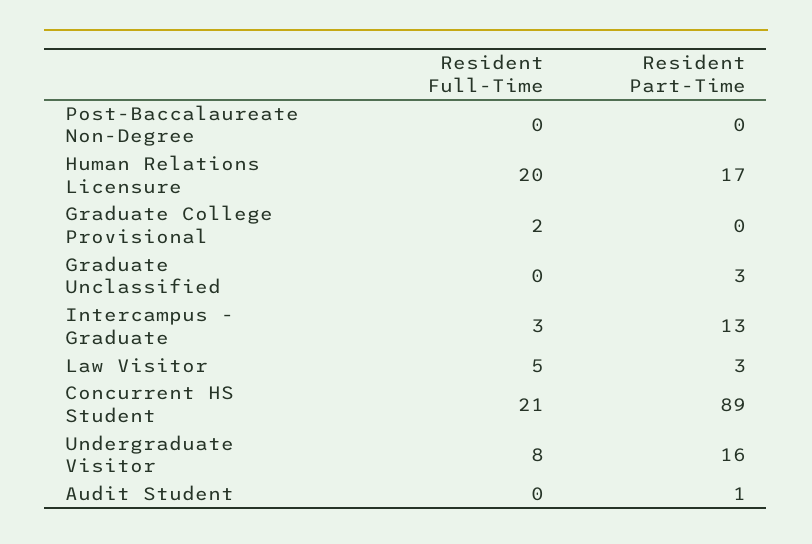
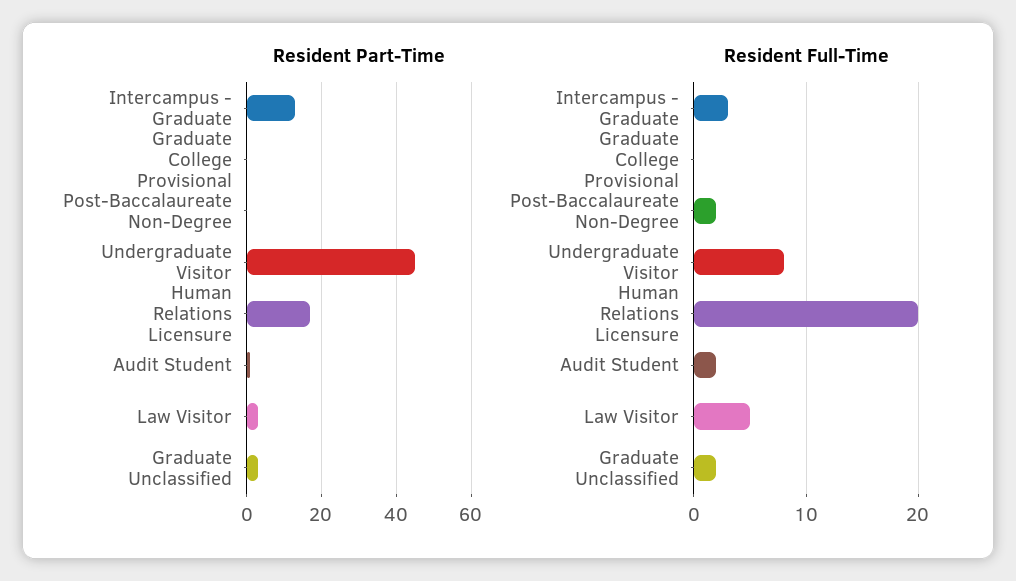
  {
    "Resident Full-Time": {
-     "Post-Baccalaureate Non-Degree": 0,
+     "Post-Baccalaureate Non-Degree": 2,
      "Human Relations Licensure": 20,
-     "Graduate College Provisional": 2,
+     "Graduate College Provisional": 0,
-     "Graduate Unclassified": 0,
+     "Graduate Unclassified": 2,
      "Intercampus - Graduate": 3,
      "Law Visitor": 5,
-     "Concurrent HS Student": 21,
      "Undergraduate Visitor": 8,
-     "Audit Student": 0
+     "Audit Student": 2
    },
    "Resident Part-Time": {
      "Post-Baccalaureate Non-Degree": 0,
      "Human Relations Licensure": 17,
      "Graduate College Provisional": 0,
      "Graduate Unclassified": 3,
      "Intercampus - Graduate": 13,
      "Law Visitor": 3,
-     "Concurrent HS Student": 89,
-     "Undergraduate Visitor": 16,
+     "Undergraduate Visitor": 45,
      "Audit Student": 1
    }
  }

